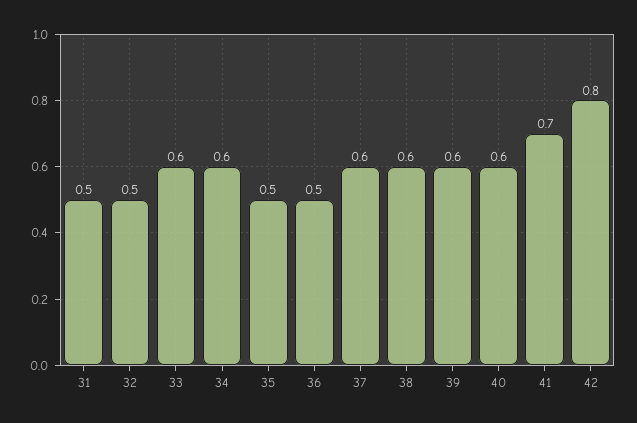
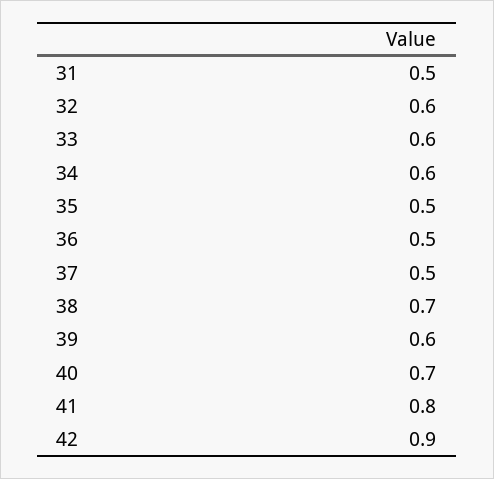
  {
    "31": 0.5,
-   "32": 0.5,
+   "32": 0.6,
    "33": 0.6,
    "34": 0.6,
    "35": 0.5,
    "36": 0.5,
-   "37": 0.6,
+   "37": 0.5,
-   "38": 0.6,
+   "38": 0.7,
    "39": 0.6,
-   "40": 0.6,
+   "40": 0.7,
-   "41": 0.7,
+   "41": 0.8,
-   "42": 0.8
+   "42": 0.9
  }

